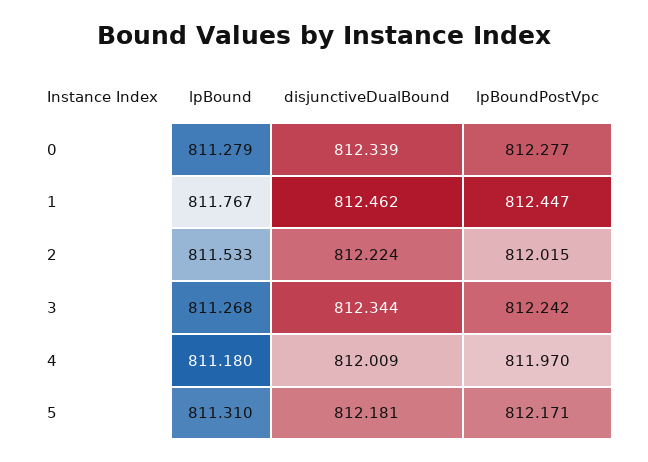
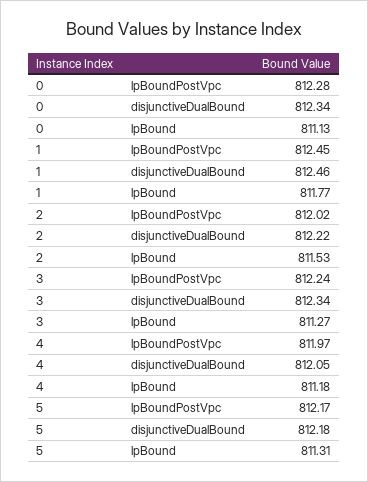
  {
    "lpBound": {
-     "0": 811.279,
+     "0": 811.13,
      "1": 811.767,
      "2": 811.533,
      "3": 811.268,
      "4": 811.18,
      "5": 811.31
    },
    "disjunctiveDualBound": {
      "0": 812.339,
      "1": 812.462,
      "2": 812.224,
      "3": 812.344,
-     "4": 812.009,
+     "4": 812.05,
      "5": 812.181
    },
    "lpBoundPostVpc": {
      "0": 812.277,
      "1": 812.447,
      "2": 812.015,
      "3": 812.242,
      "4": 811.97,
      "5": 812.171
    }
  }

